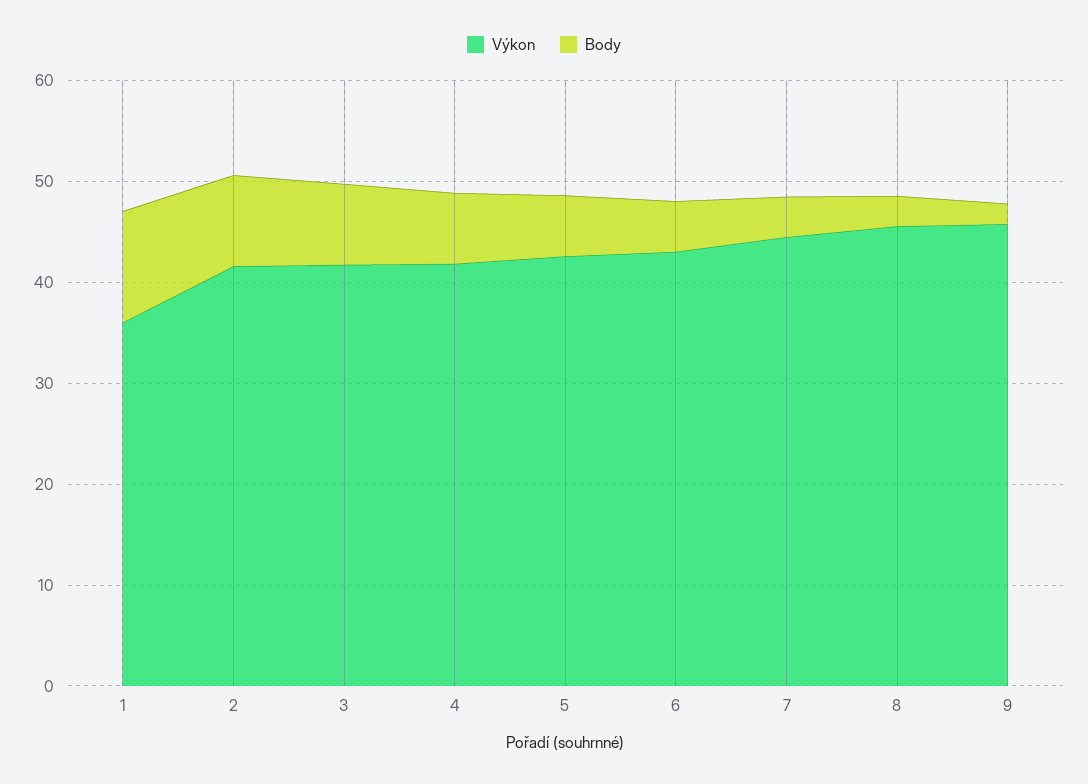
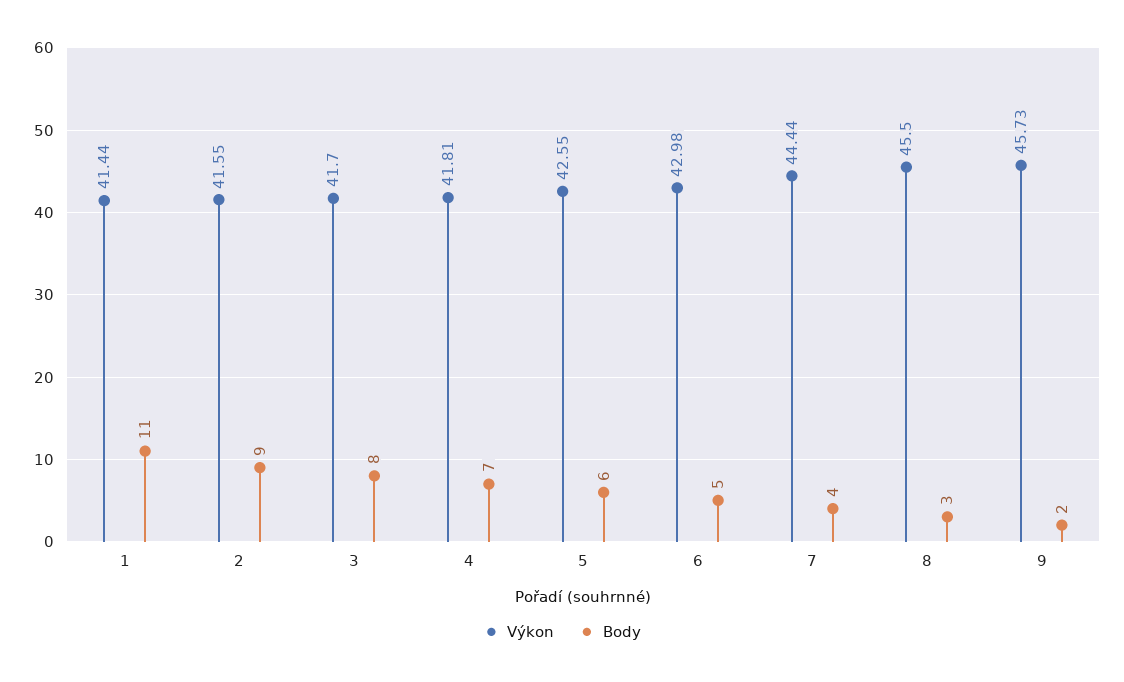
  {
    "Výkon": {
-     "1": 36,
+     "1": 41.44,
      "2": 41.55,
      "3": 41.7,
      "4": 41.81,
      "5": 42.55,
      "6": 42.98,
      "7": 44.44,
      "8": 45.5,
      "9": 45.73
    },
    "Body": {
      "1": 11,
      "2": 9,
      "3": 8,
      "4": 7,
      "5": 6,
      "6": 5,
      "7": 4,
      "8": 3,
      "9": 2
    }
  }

